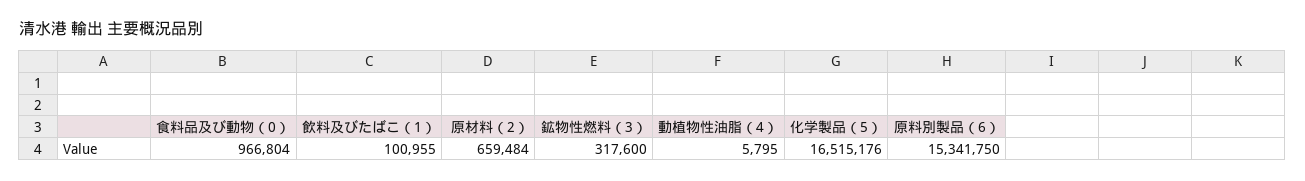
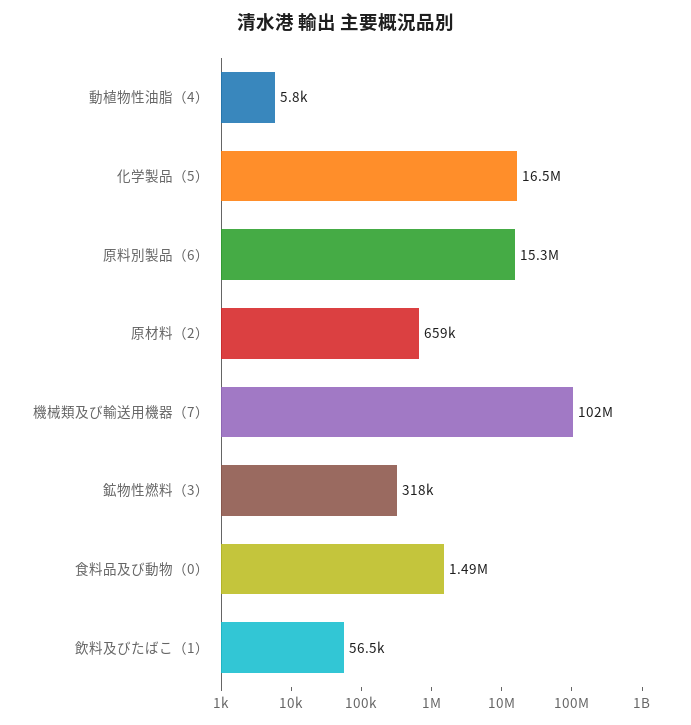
  {
-   "食料品及び動物（0）": 966804,
+   "食料品及び動物（0）": 1490000,
-   "飲料及びたばこ（1）": 100955,
+   "飲料及びたばこ（1）": 56500,
    "原材料（2）": 659484,
    "鉱物性燃料（3）": 317600,
    "動植物性油脂（4）": 5795,
    "化学製品（5）": 16515176,
-   "原料別製品（6）": 15341750
+   "原料別製品（6）": 15341750,
+   "機械類及び輸送用機器（7）": 102000000
  }

